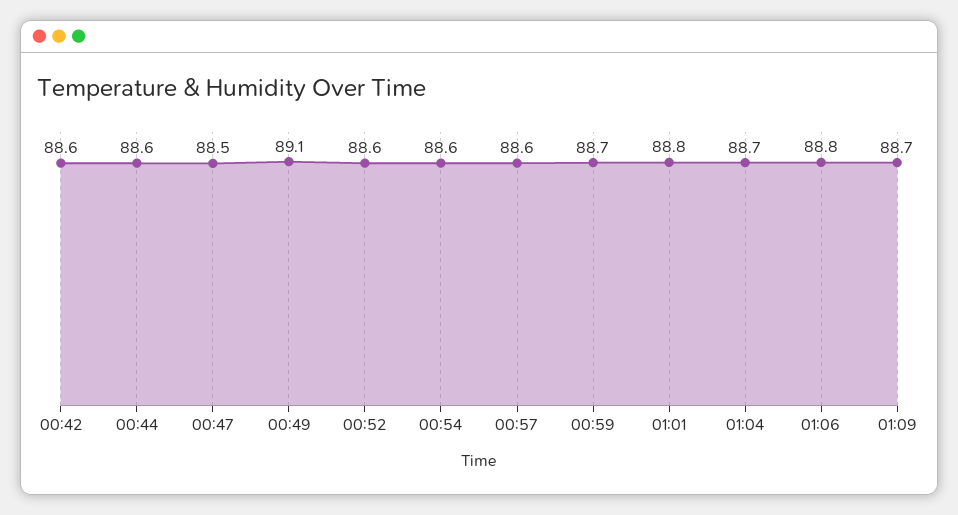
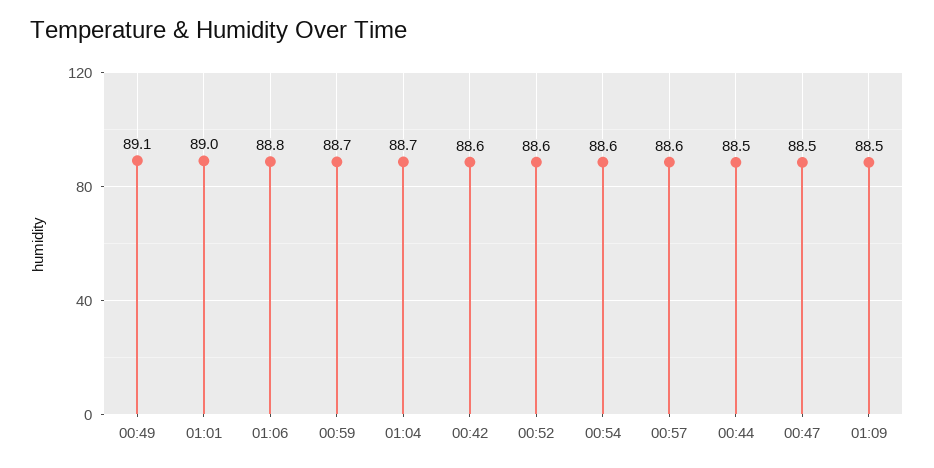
  {
    "00:42": 88.6,
-   "00:44": 88.6,
+   "00:44": 88.5,
    "00:47": 88.5,
    "00:49": 89.1,
    "00:52": 88.6,
    "00:54": 88.6,
    "00:57": 88.6,
    "00:59": 88.7,
-   "01:01": 88.8,
+   "01:01": 89,
    "01:04": 88.7,
    "01:06": 88.8,
-   "01:09": 88.7
+   "01:09": 88.5
  }

